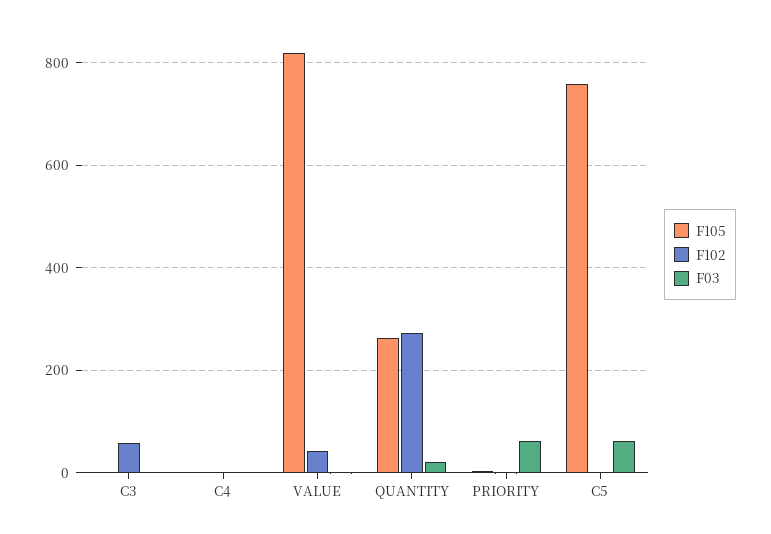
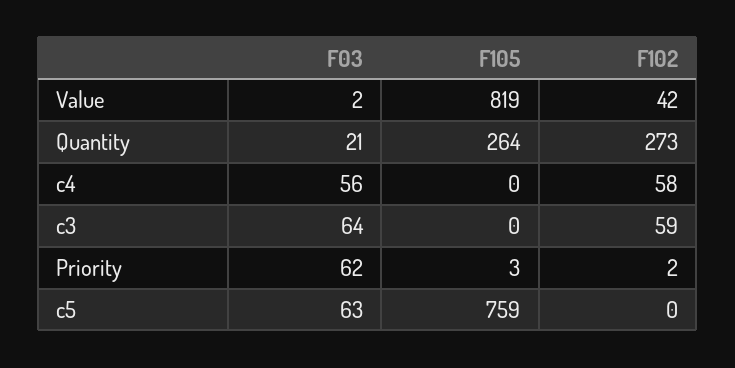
  {
    "F105": {
      "C3": 0,
      "C4": 0,
      "VALUE": 819,
      "QUANTITY": 264,
      "PRIORITY": 3,
      "C5": 759
    },
    "F102": {
      "C3": 59,
-     "C4": 0,
+     "C4": 58,
      "VALUE": 42,
      "QUANTITY": 273,
      "PRIORITY": 2,
      "C5": 0
    },
    "F03": {
-     "C3": 0,
+     "C3": 64,
-     "C4": 0,
+     "C4": 56,
      "VALUE": 2,
      "QUANTITY": 21,
      "PRIORITY": 62,
      "C5": 63
    }
  }

